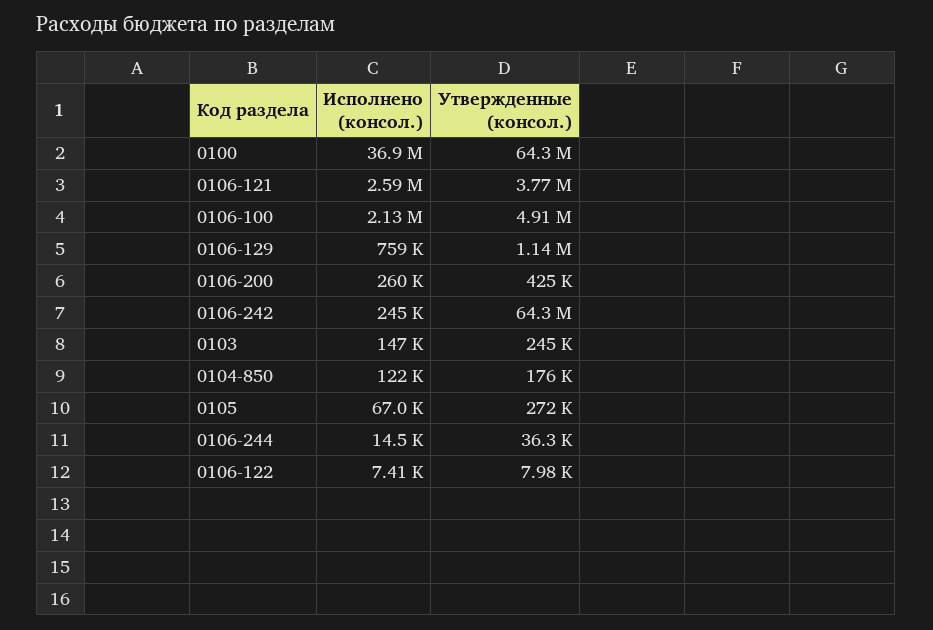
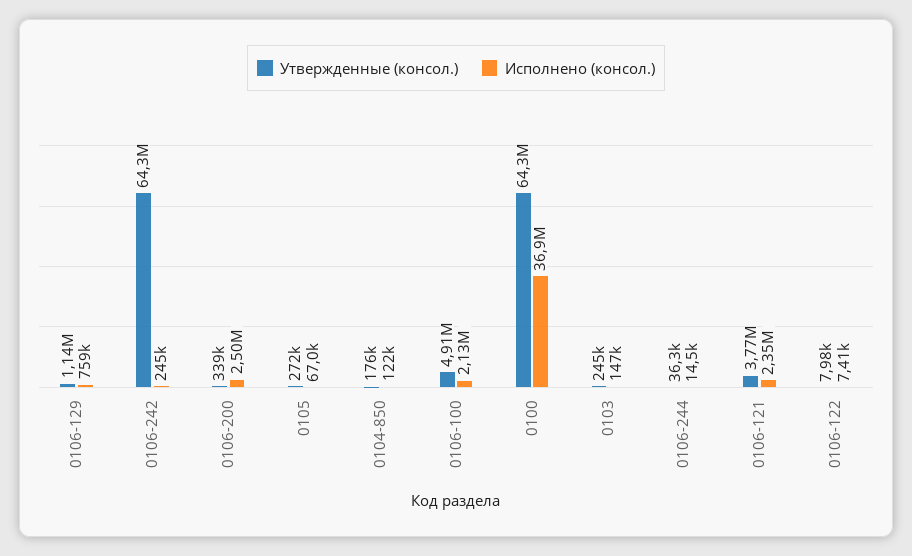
  {
    "Исполнено (консол.)": {
      "0100": 36900000,
-     "0106-121": 2590000,
+     "0106-121": 2350000,
      "0106-100": 2130000,
      "0106-129": 759000,
-     "0106-200": 260000,
+     "0106-200": 2500000,
      "0106-242": 245000,
      "0103": 147000,
      "0104-850": 122000,
      "0105": 67000,
      "0106-244": 14500,
      "0106-122": 7410
    },
    "Утвержденные (консол.)": {
      "0100": 64300000,
      "0106-121": 3770000,
      "0106-100": 4910000,
      "0106-129": 1140000,
-     "0106-200": 425000,
+     "0106-200": 339000,
      "0106-242": 64300000,
      "0103": 245000,
      "0104-850": 176000,
      "0105": 272000,
      "0106-244": 36300,
      "0106-122": 7980
    }
  }

